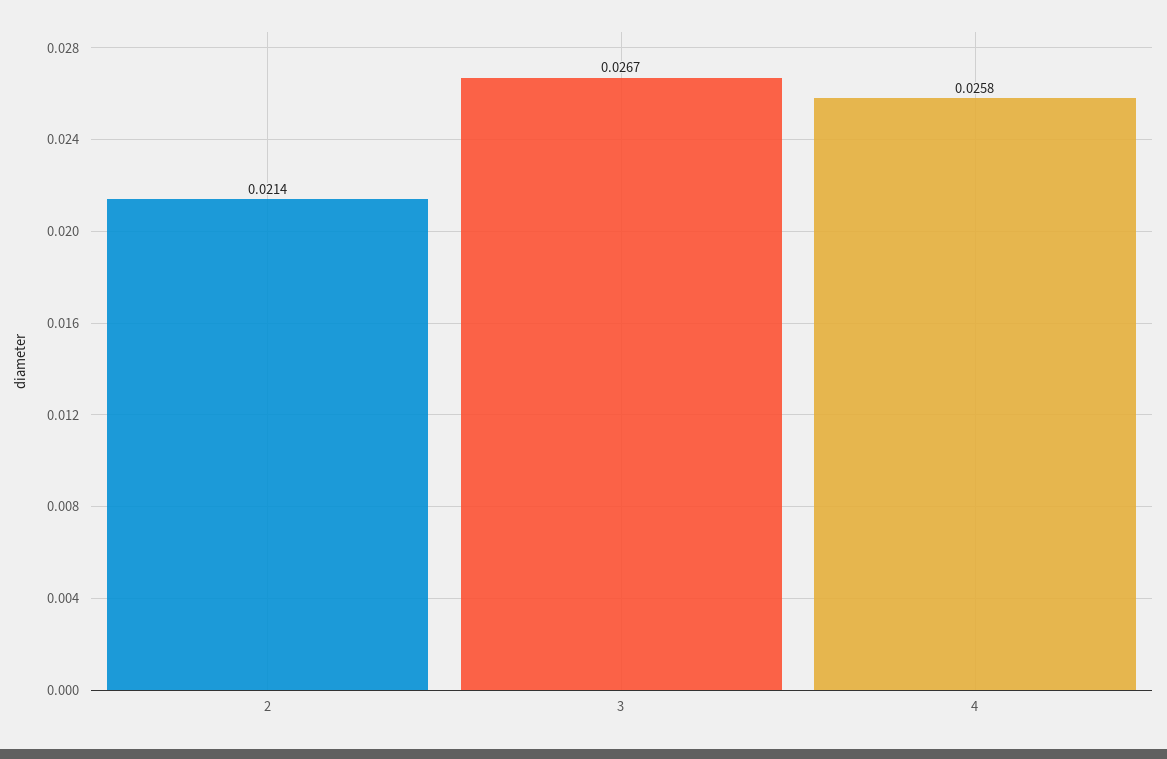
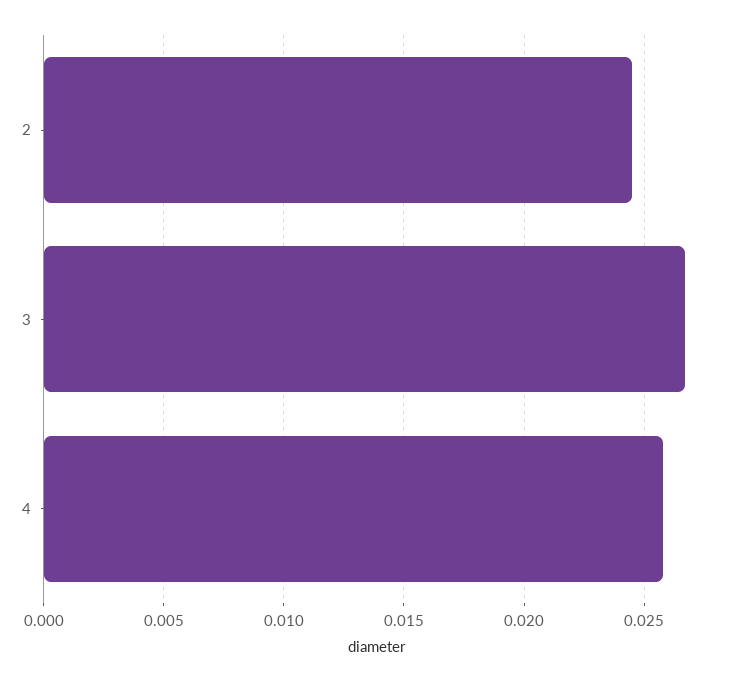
  {
-   "2": 0.0214,
+   "2": 0.0245,
    "3": 0.0267,
    "4": 0.0258
  }

